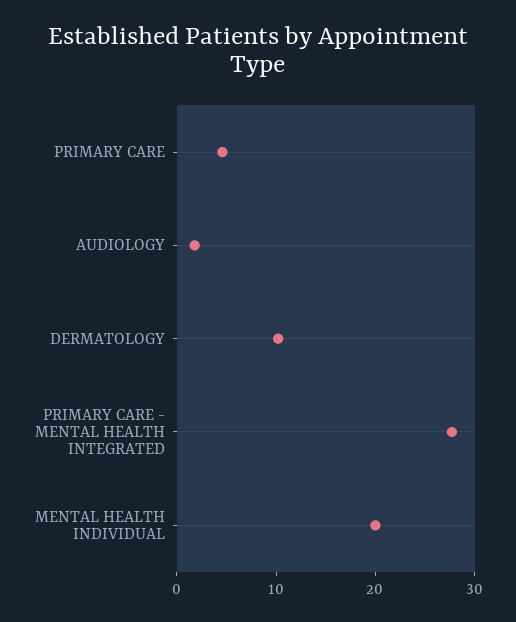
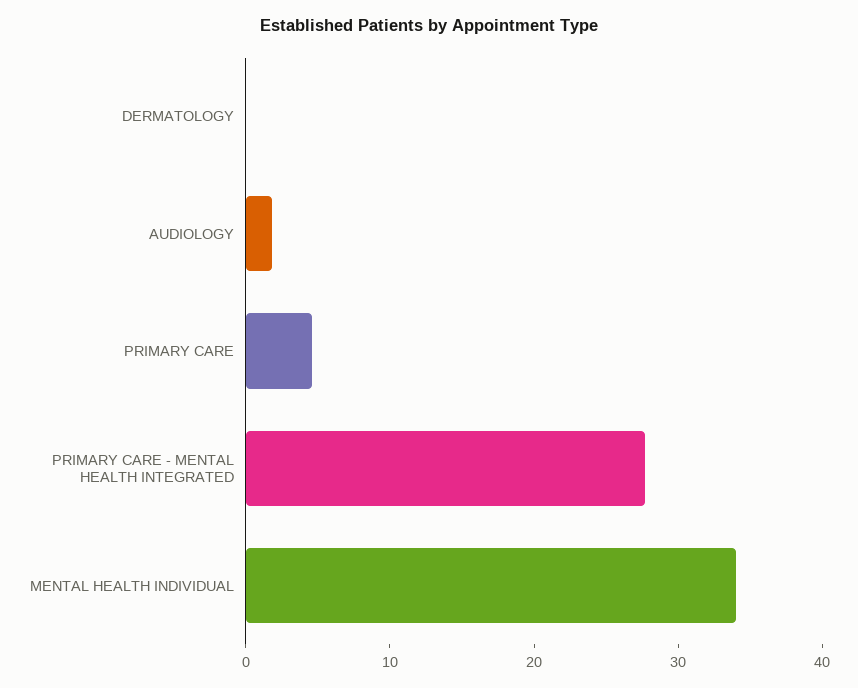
  {
    "PRIMARY CARE": 4,
    "AUDIOLOGY": 2,
-   "DERMATOLOGY": 10,
+   "DERMATOLOGY": 0,
    "PRIMARY CARE - MENTAL HEALTH INTEGRATED": 28,
-   "MENTAL HEALTH INDIVIDUAL": 20
+   "MENTAL HEALTH INDIVIDUAL": 34
  }

